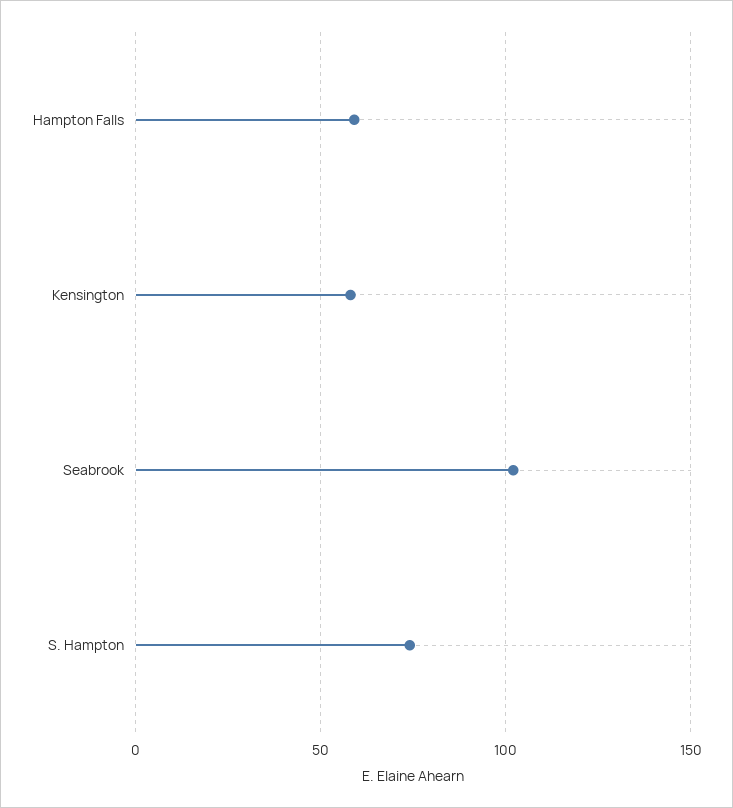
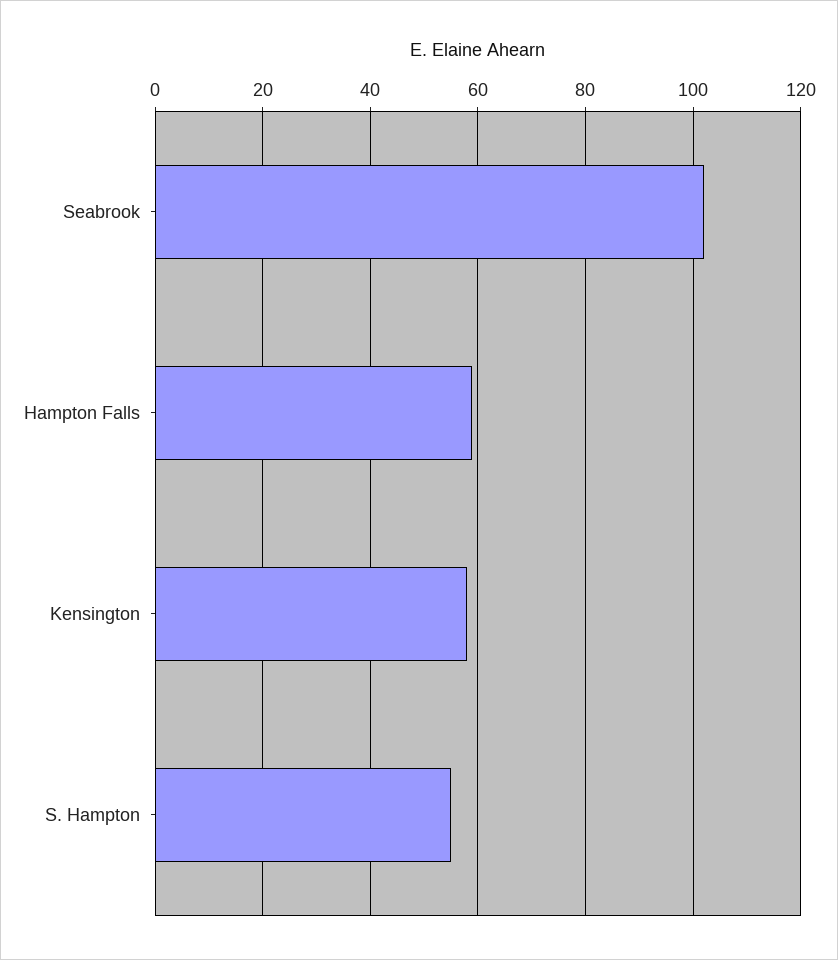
  {
    "Hampton Falls": 60,
    "Kensington": 60,
    "Seabrook": 100,
-   "S. Hampton": 75
+   "S. Hampton": 55
  }

